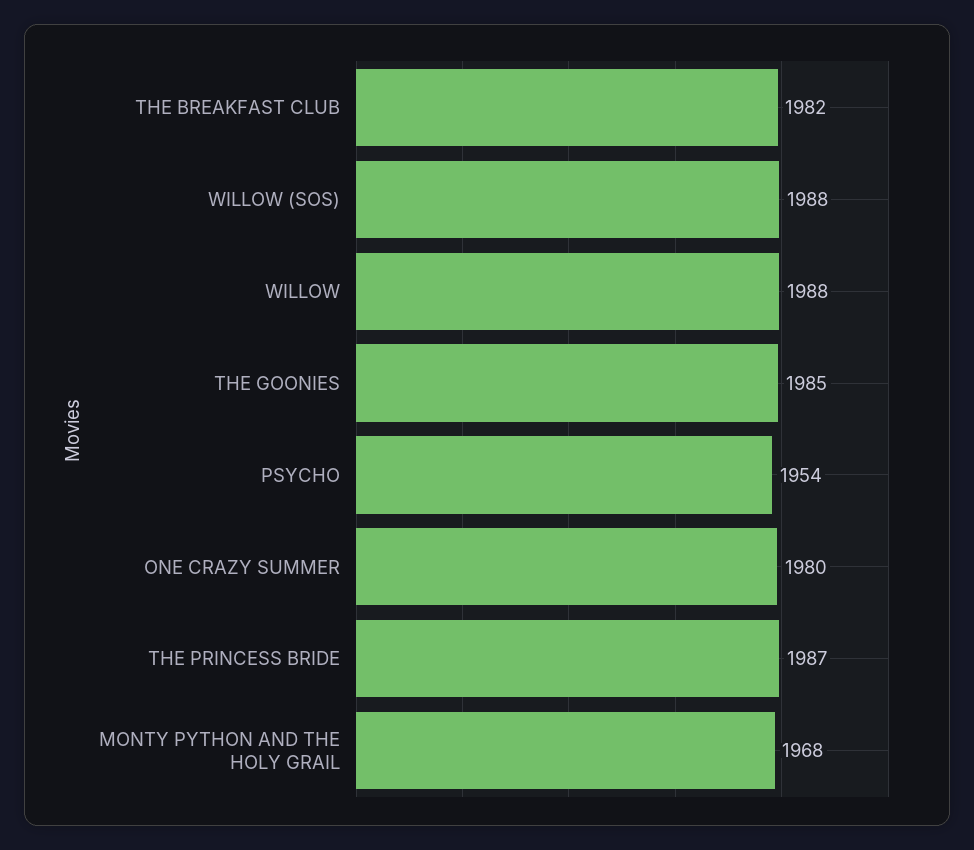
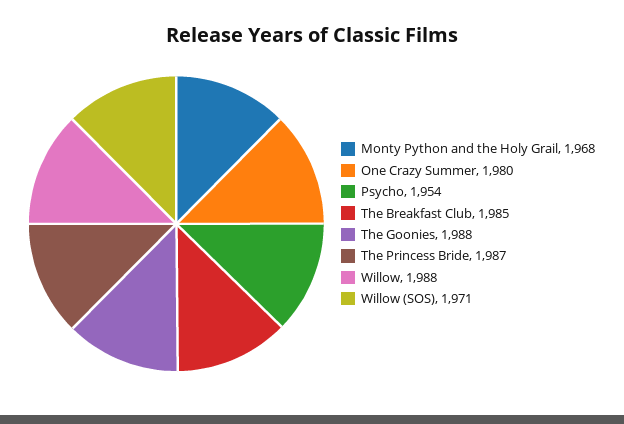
  {
-   "THE BREAKFAST CLUB": 1982,
+   "THE BREAKFAST CLUB": 1985,
-   "WILLOW (SOS)": 1988,
+   "WILLOW (SOS)": 1971,
    "WILLOW": 1988,
-   "THE GOONIES": 1985,
+   "THE GOONIES": 1988,
    "PSYCHO": 1954,
    "ONE CRAZY SUMMER": 1980,
    "THE PRINCESS BRIDE": 1987,
    "MONTY PYTHON AND THE HOLY GRAIL": 1968
  }

